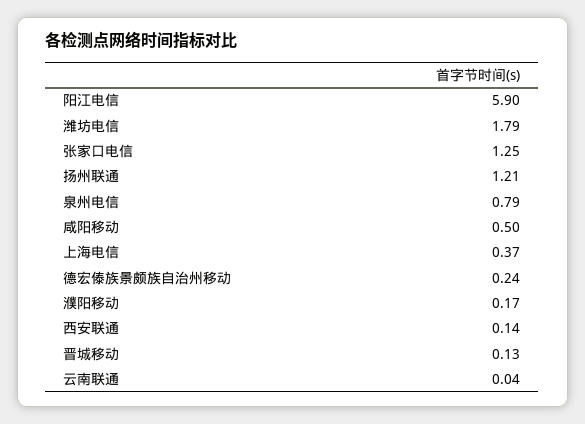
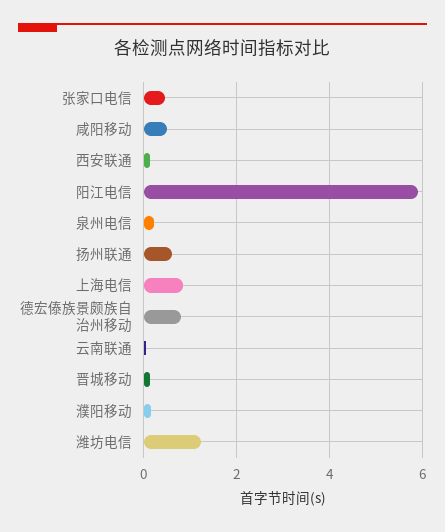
  {
    "阳江电信": 5.9,
-   "潍坊电信": 1.79,
+   "潍坊电信": 1.2,
-   "张家口电信": 1.25,
+   "张家口电信": 0.4,
-   "扬州联通": 1.21,
+   "扬州联通": 0.6,
-   "泉州电信": 0.79,
+   "泉州电信": 0.2,
    "咸阳移动": 0.5,
-   "上海电信": 0.37,
+   "上海电信": 0.8,
-   "德宏傣族景颇族自治州移动": 0.24,
+   "德宏傣族景颇族自治州移动": 0.8,
    "濮阳移动": 0.17,
    "西安联通": 0.14,
    "晋城移动": 0.13,
    "云南联通": 0.04
  }

